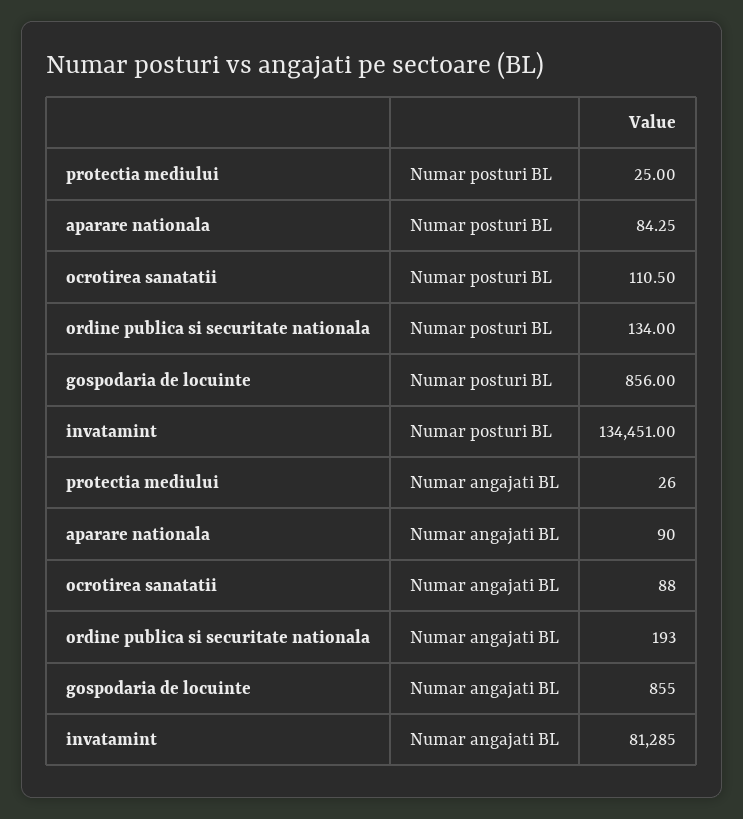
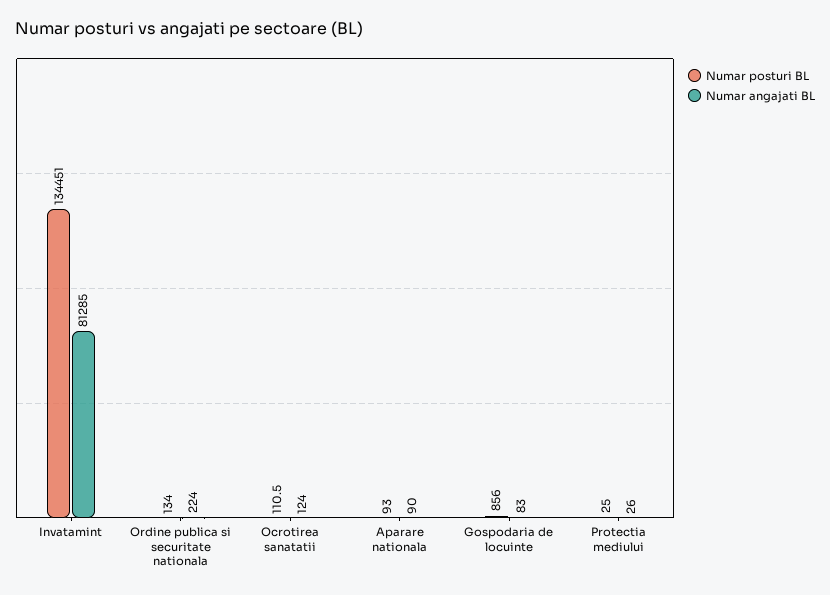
  {
    "Numar posturi BL": {
      "protectia mediului": 25,
-     "aparare nationala": 84.25,
+     "aparare nationala": 93,
      "ocrotirea sanatatii": 110.5,
      "ordine publica si securitate nationala": 134,
      "gospodaria de locuinte": 856,
      "invatamint": 134451
    },
    "Numar angajati BL": {
      "protectia mediului": 26,
      "aparare nationala": 90,
-     "ocrotirea sanatatii": 88,
+     "ocrotirea sanatatii": 124,
-     "ordine publica si securitate nationala": 193,
+     "ordine publica si securitate nationala": 224,
-     "gospodaria de locuinte": 855,
+     "gospodaria de locuinte": 83,
      "invatamint": 81285
    }
  }

